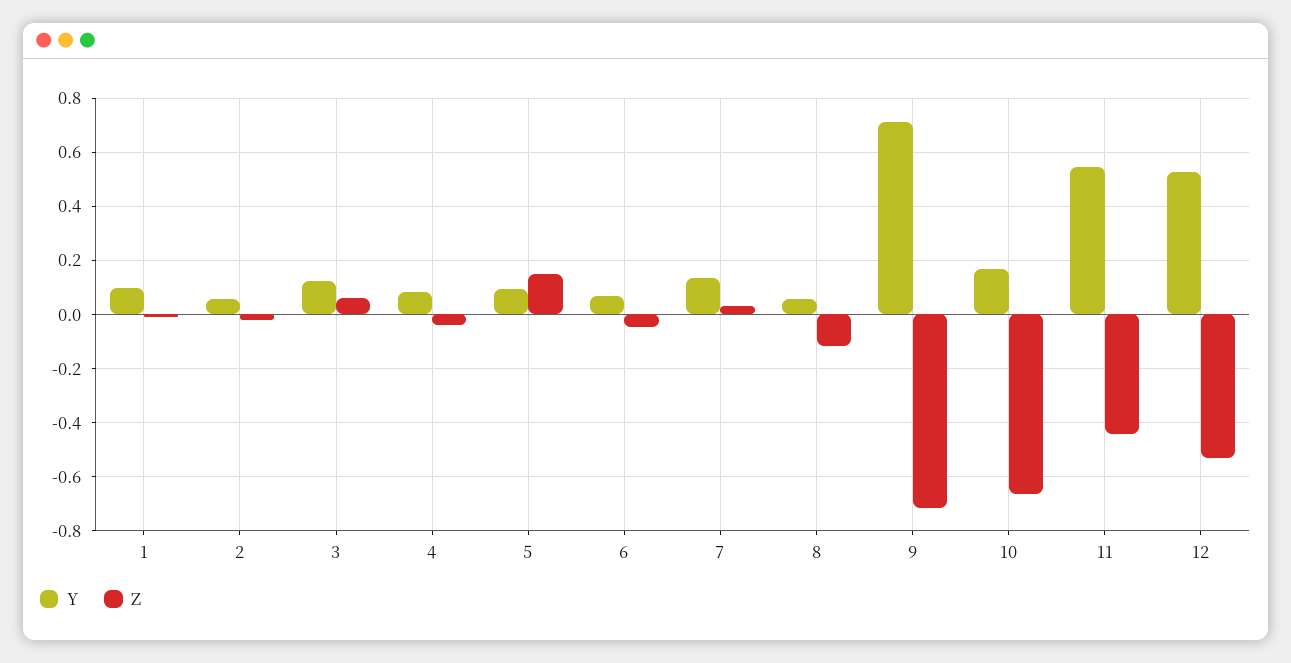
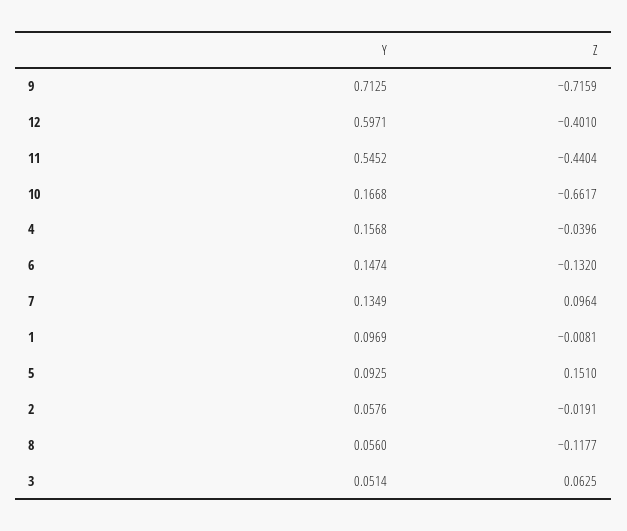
  {
    "Y": {
      "1": 0.0969,
      "2": 0.0576,
-     "3": 0.125,
+     "3": 0.0514,
-     "4": 0.075,
+     "4": 0.1568,
      "5": 0.0925,
-     "6": 0.075,
+     "6": 0.1474,
      "7": 0.1349,
      "8": 0.056,
      "9": 0.7125,
      "10": 0.1668,
      "11": 0.5452,
-     "12": 0.525
+     "12": 0.5971
    },
    "Z": {
      "1": -0.0081,
      "2": -0.0191,
      "3": 0.0625,
      "4": -0.0396,
      "5": 0.151,
-     "6": -0.05,
+     "6": -0.132,
-     "7": 0.025,
+     "7": 0.0964,
      "8": -0.1177,
      "9": -0.7159,
      "10": -0.6617,
      "11": -0.4404,
-     "12": -0.525
+     "12": -0.401
    }
  }

